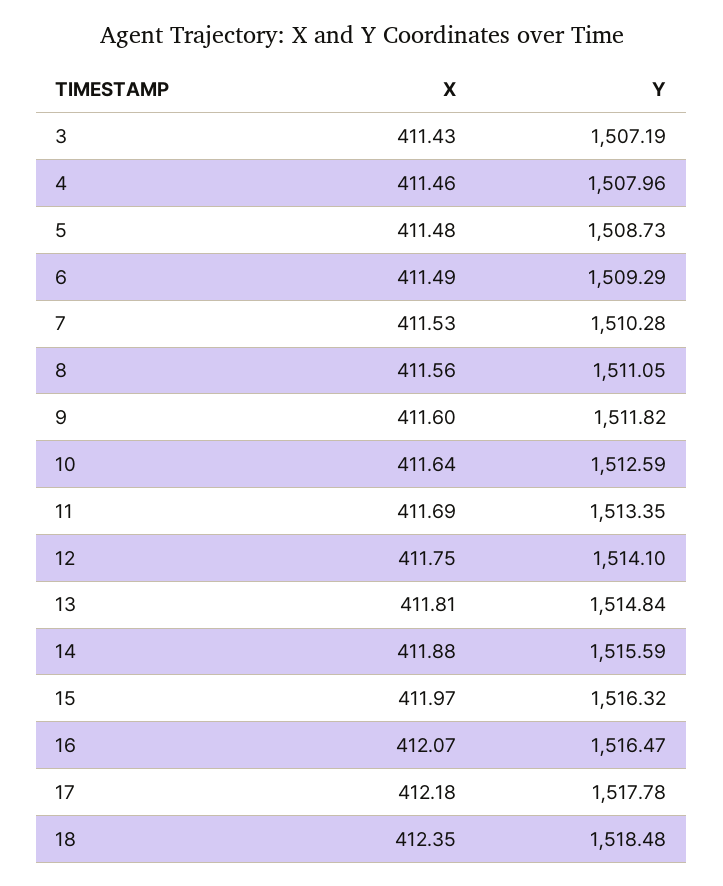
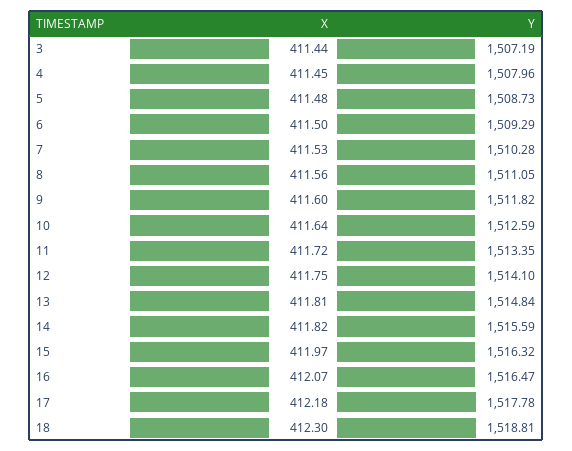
  {
    "X": {
-     "3": 411.43,
+     "3": 411.44,
-     "4": 411.46,
+     "4": 411.45,
      "5": 411.48,
-     "6": 411.49,
+     "6": 411.5,
      "7": 411.53,
      "8": 411.56,
      "9": 411.6,
      "10": 411.64,
-     "11": 411.69,
+     "11": 411.72,
      "12": 411.75,
      "13": 411.81,
-     "14": 411.88,
+     "14": 411.82,
      "15": 411.97,
      "16": 412.07,
      "17": 412.18,
-     "18": 412.35
+     "18": 412.3
    },
    "Y": {
      "3": 1507.19,
      "4": 1507.96,
      "5": 1508.73,
      "6": 1509.29,
      "7": 1510.28,
      "8": 1511.05,
      "9": 1511.82,
      "10": 1512.59,
      "11": 1513.35,
      "12": 1514.1,
      "13": 1514.84,
      "14": 1515.59,
      "15": 1516.32,
      "16": 1516.47,
      "17": 1517.78,
-     "18": 1518.48
+     "18": 1518.81
    }
  }

